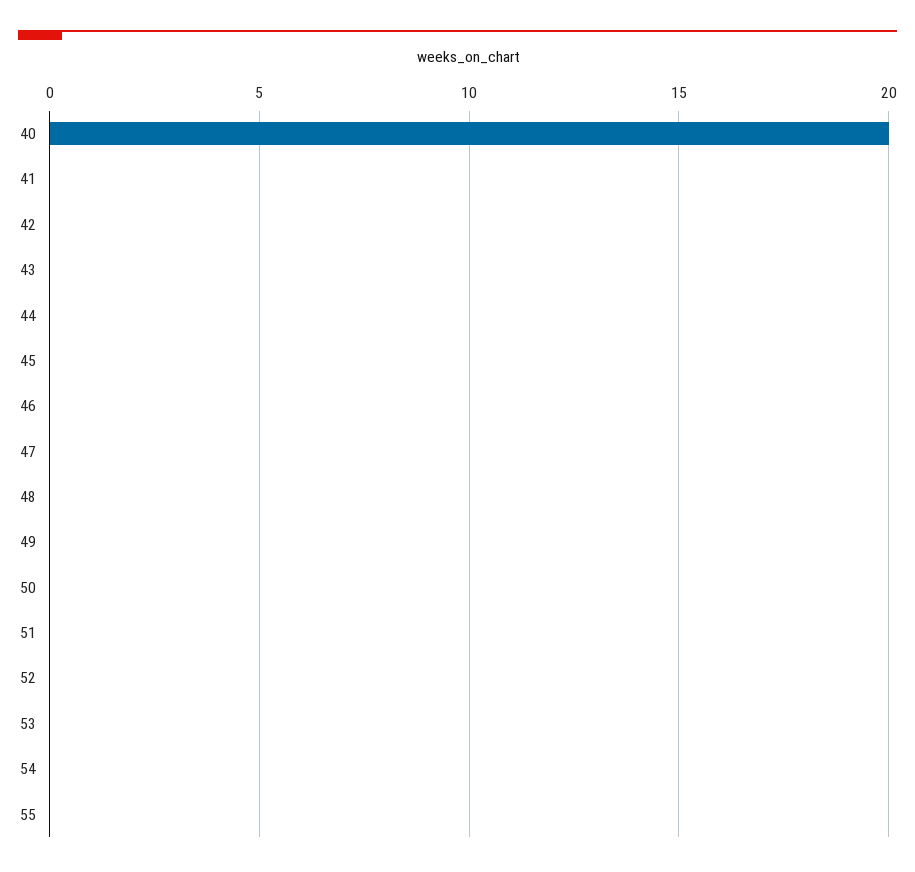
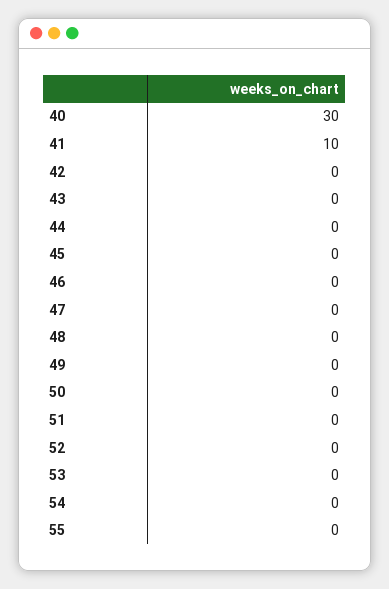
  {
-   "40": 20,
+   "40": 30,
-   "41": 0,
+   "41": 10,
    "42": 0,
    "43": 0,
    "44": 0,
    "45": 0,
    "46": 0,
    "47": 0,
    "48": 0,
    "49": 0,
    "50": 0,
    "51": 0,
    "52": 0,
    "53": 0,
    "54": 0,
    "55": 0
  }

